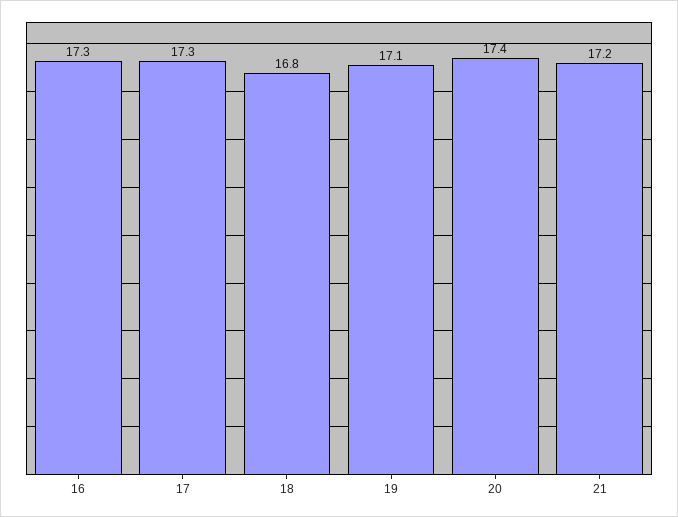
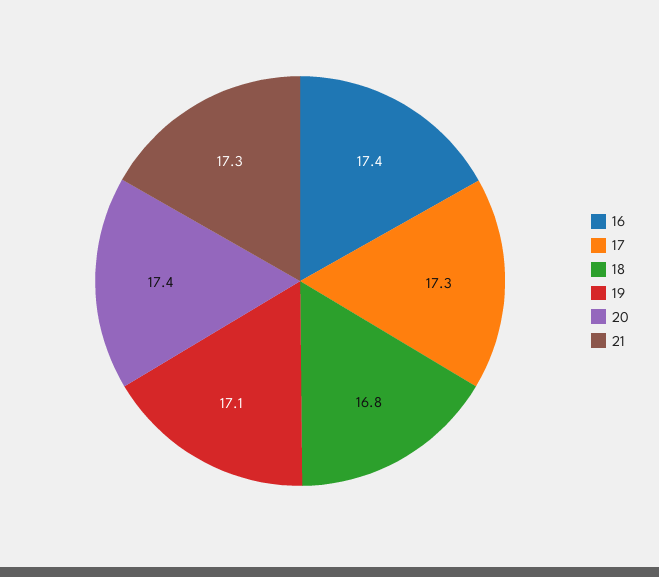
  {
-   "16": 17.3,
+   "16": 17.4,
    "17": 17.3,
    "18": 16.8,
    "19": 17.1,
    "20": 17.4,
-   "21": 17.2
+   "21": 17.3
  }

